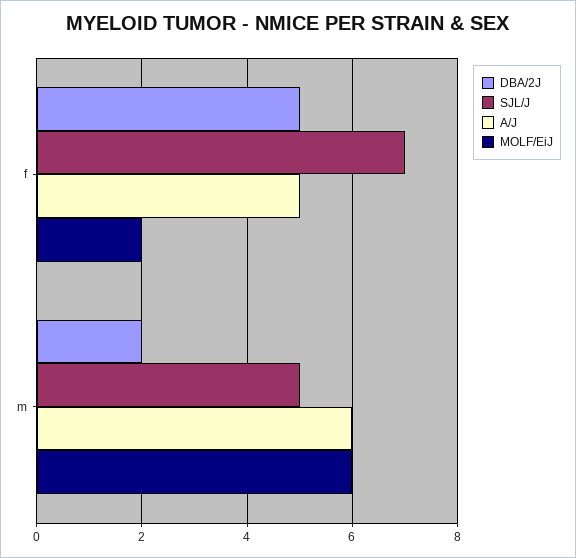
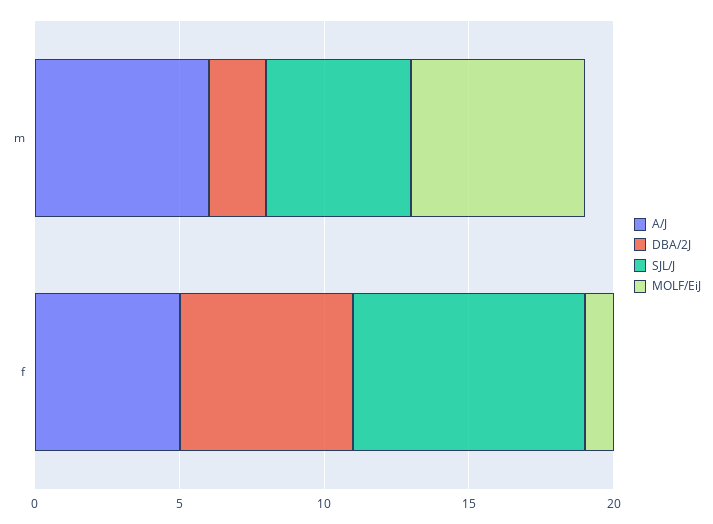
  {
    "DBA/2J": {
-     "f": 5,
+     "f": 6,
      "m": 2
    },
    "SJL/J": {
-     "f": 7,
+     "f": 8,
      "m": 5
    },
    "A/J": {
      "f": 5,
      "m": 6
    },
    "MOLF/EiJ": {
-     "f": 2,
+     "f": 1,
      "m": 6
    }
  }

